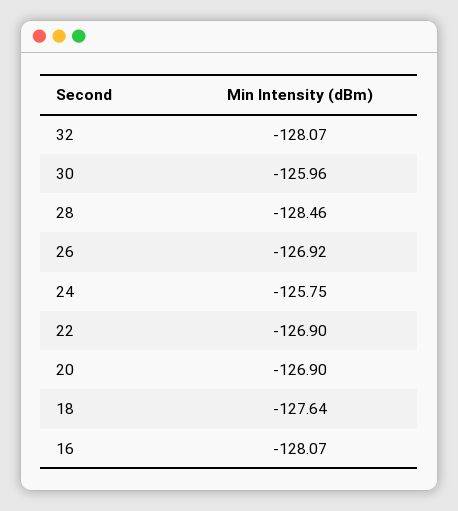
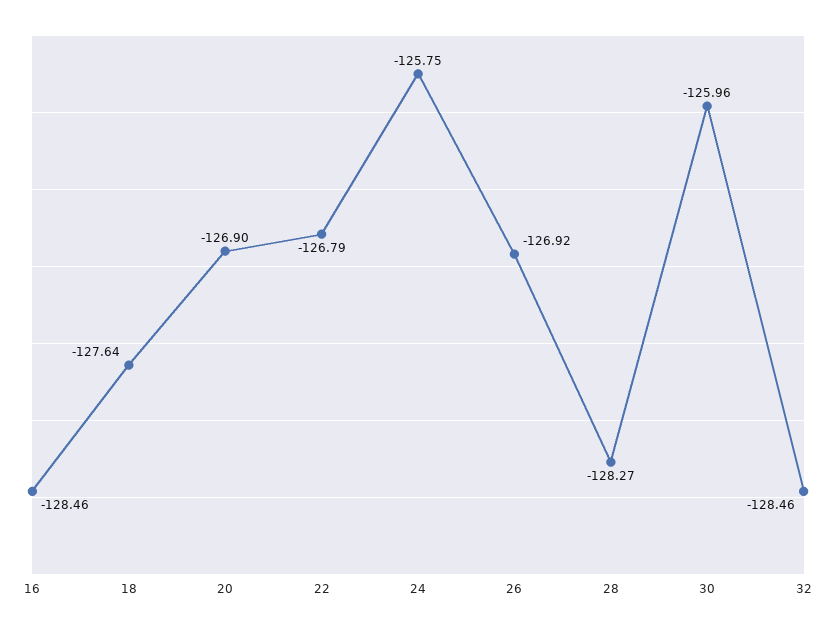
  {
-   "32": -128.07,
+   "32": -128.46,
    "30": -125.96,
-   "28": -128.46,
+   "28": -128.27,
    "26": -126.92,
    "24": -125.75,
-   "22": -126.9,
+   "22": -126.79,
    "20": -126.9,
    "18": -127.64,
-   "16": -128.07
+   "16": -128.46
  }

